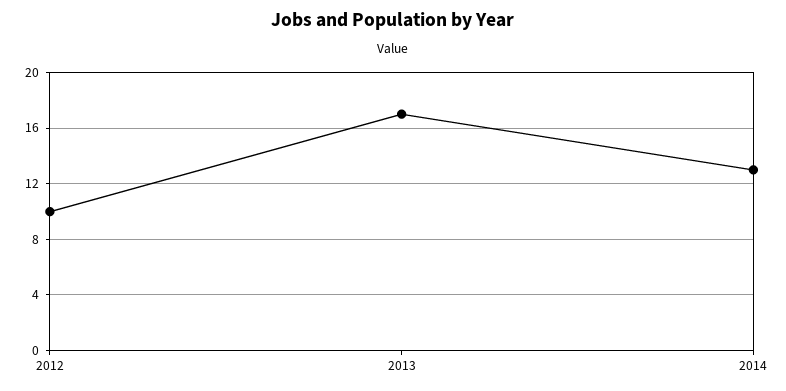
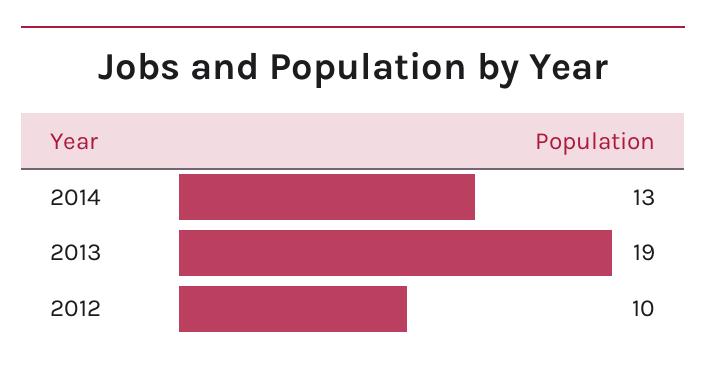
  {
    "2012": 10,
-   "2013": 17,
+   "2013": 19,
    "2014": 13
  }

